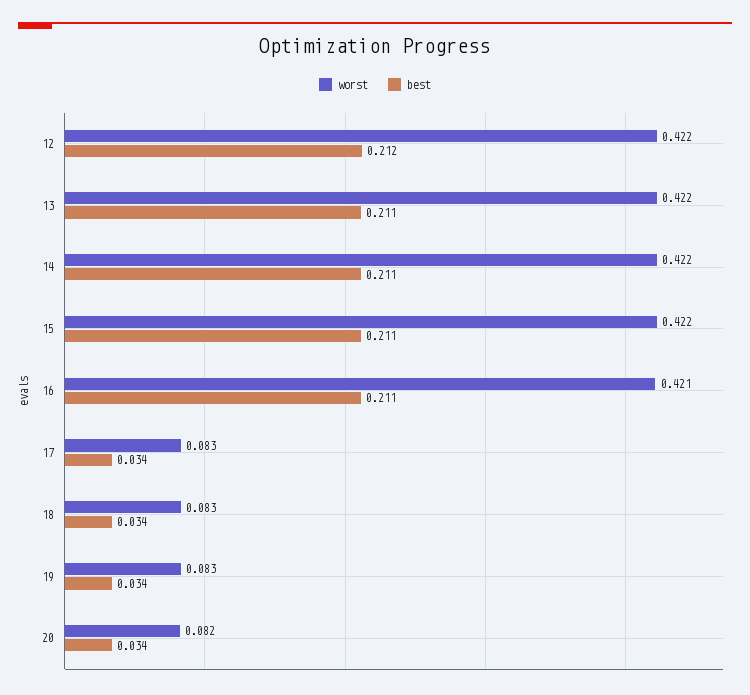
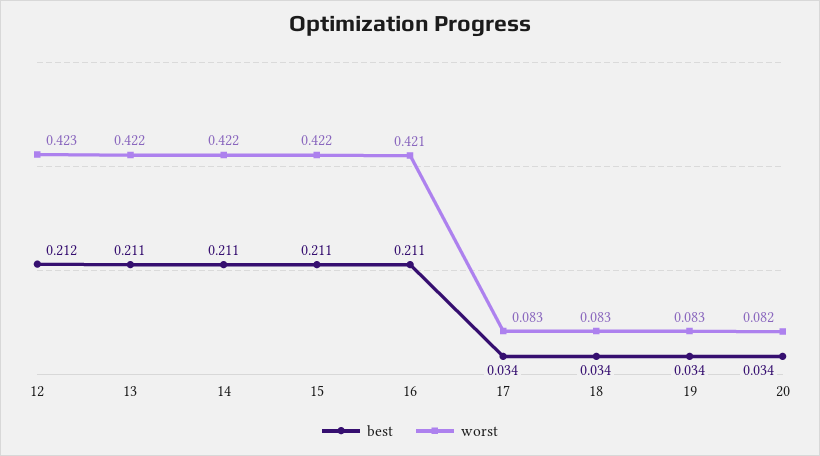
  {
    "worst": {
-     "12": 0.422,
+     "12": 0.423,
      "13": 0.422,
      "14": 0.422,
      "15": 0.422,
      "16": 0.421,
      "17": 0.083,
      "18": 0.083,
      "19": 0.083,
      "20": 0.082
    },
    "best": {
      "12": 0.212,
      "13": 0.211,
      "14": 0.211,
      "15": 0.211,
      "16": 0.211,
      "17": 0.034,
      "18": 0.034,
      "19": 0.034,
      "20": 0.034
    }
  }

